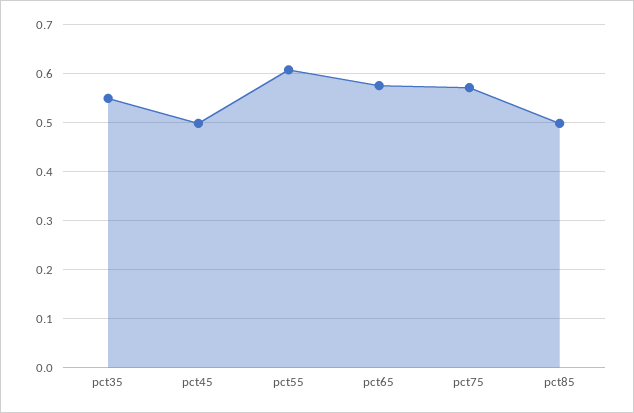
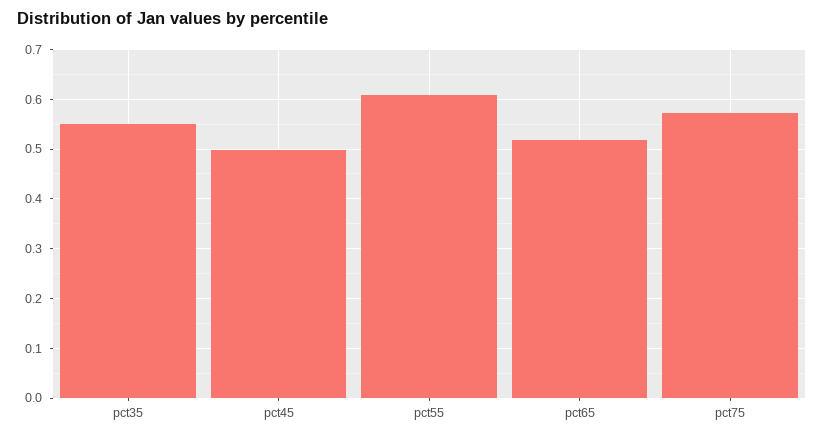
  {
    "pct35": 0.56,
    "pct45": 0.5,
    "pct55": 0.6,
-   "pct65": 0.58,
+   "pct65": 0.52,
-   "pct75": 0.58,
+   "pct75": 0.58
-   "pct85": 0.5
  }

